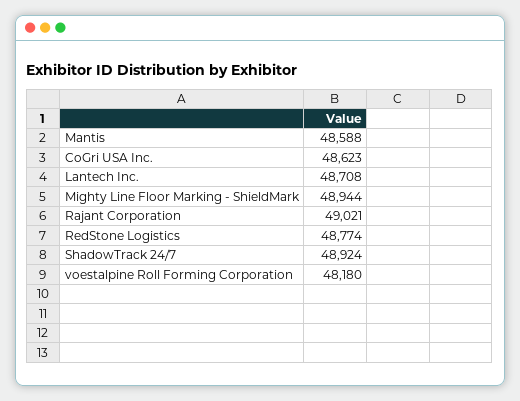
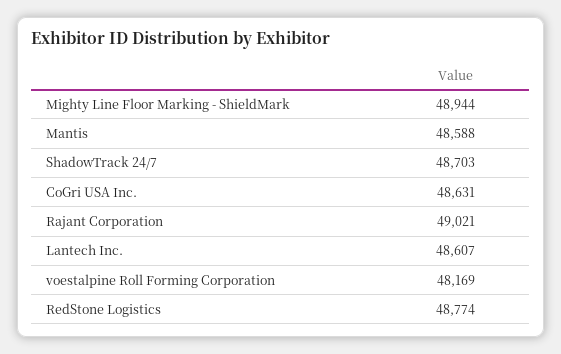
  {
    "Mantis": 48588,
-   "CoGri USA Inc.": 48623,
+   "CoGri USA Inc.": 48631,
-   "Lantech Inc.": 48708,
+   "Lantech Inc.": 48607,
    "Mighty Line Floor Marking - ShieldMark": 48944,
    "Rajant Corporation": 49021,
    "RedStone Logistics": 48774,
-   "ShadowTrack 24/7": 48924,
+   "ShadowTrack 24/7": 48703,
-   "voestalpine Roll Forming Corporation": 48180
+   "voestalpine Roll Forming Corporation": 48169
  }

